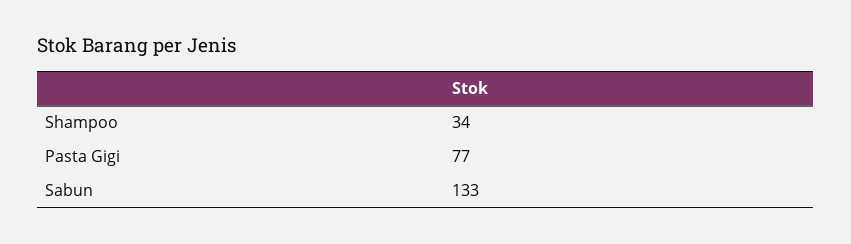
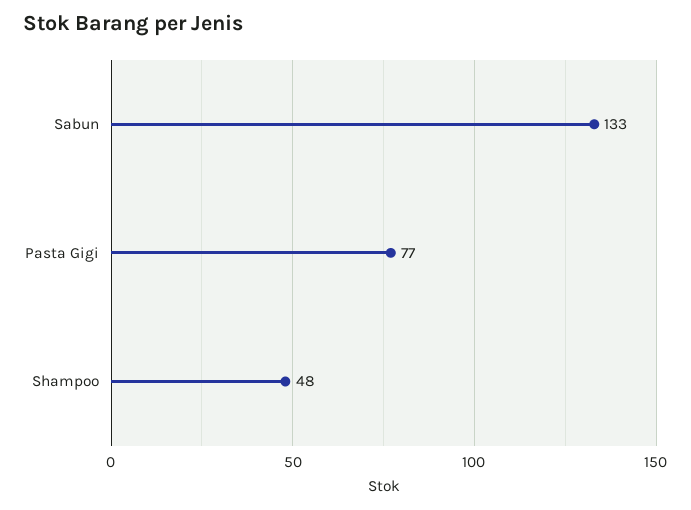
  {
-   "Shampoo": 34,
+   "Shampoo": 48,
    "Pasta Gigi": 77,
    "Sabun": 133
  }

